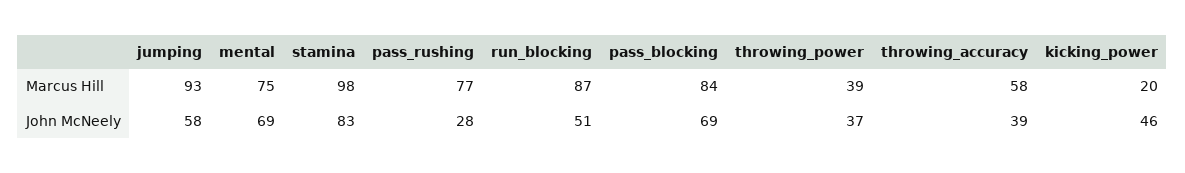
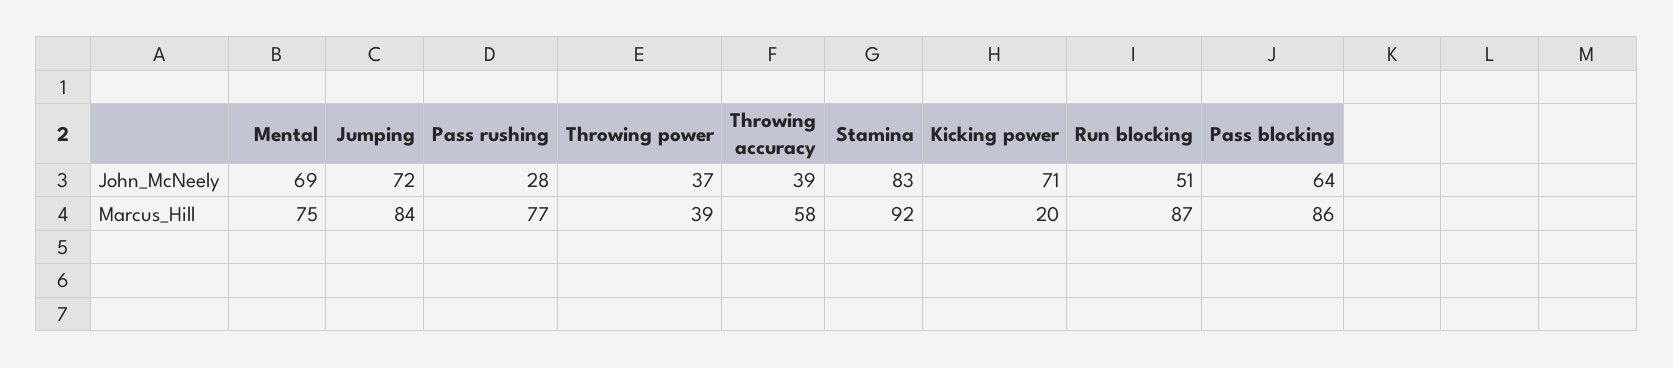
  {
    "jumping": {
-     "Marcus Hill": 93,
+     "Marcus Hill": 84,
-     "John McNeely": 58
+     "John McNeely": 72
    },
    "mental": {
      "Marcus Hill": 75,
      "John McNeely": 69
    },
    "stamina": {
-     "Marcus Hill": 98,
+     "Marcus Hill": 92,
      "John McNeely": 83
    },
    "pass_rushing": {
      "Marcus Hill": 77,
      "John McNeely": 28
    },
    "run_blocking": {
      "Marcus Hill": 87,
      "John McNeely": 51
    },
    "pass_blocking": {
-     "Marcus Hill": 84,
+     "Marcus Hill": 86,
-     "John McNeely": 69
+     "John McNeely": 64
    },
    "throwing_power": {
      "Marcus Hill": 39,
      "John McNeely": 37
    },
    "throwing_accuracy": {
      "Marcus Hill": 58,
      "John McNeely": 39
    },
    "kicking_power": {
      "Marcus Hill": 20,
-     "John McNeely": 46
+     "John McNeely": 71
    }
  }

